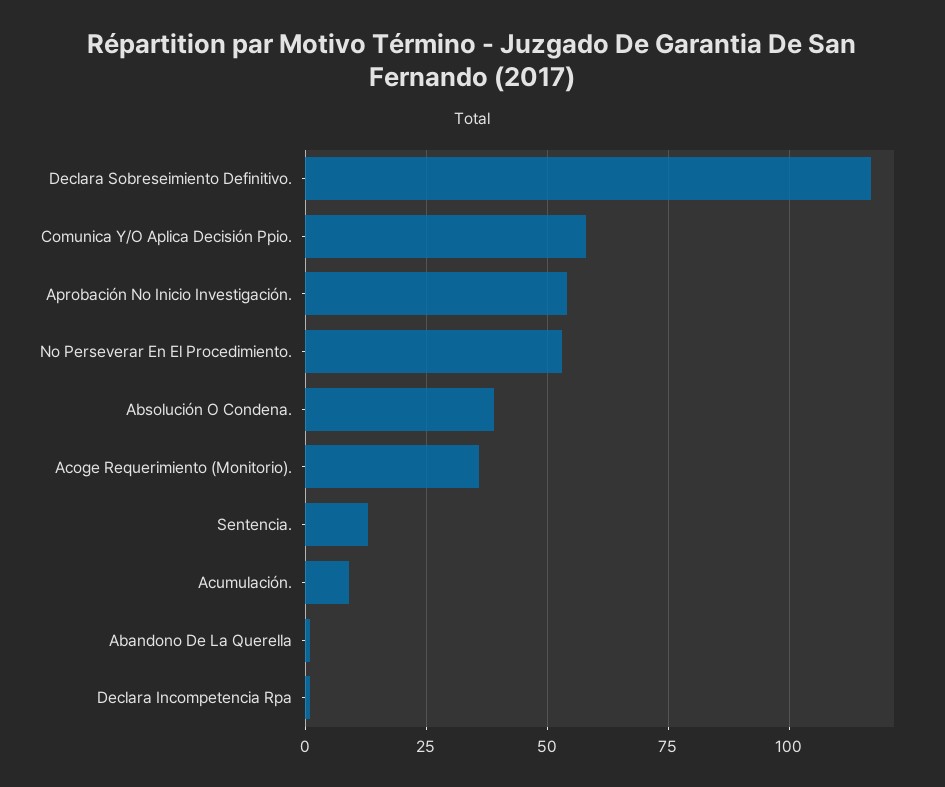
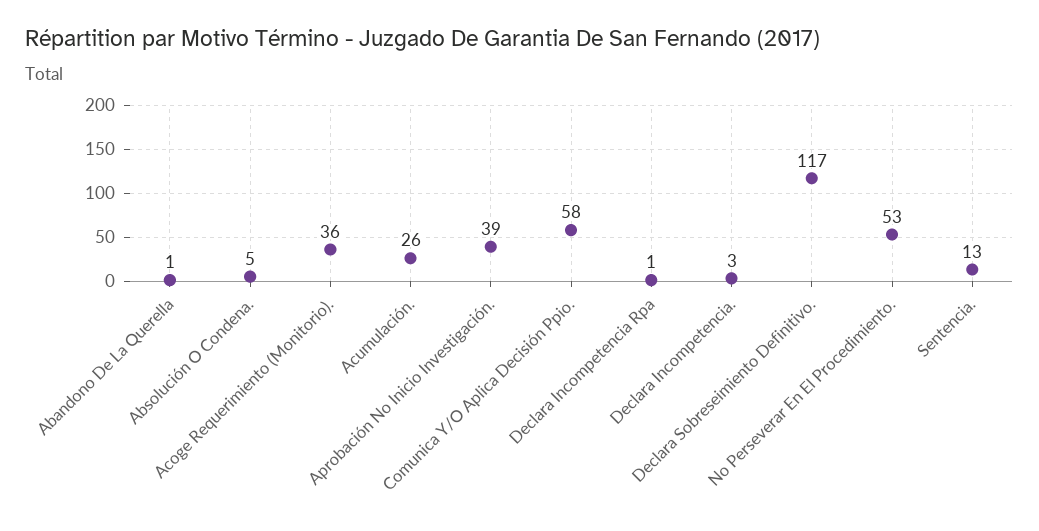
  {
    "Declara Sobreseimiento Definitivo.": 117,
    "Comunica Y/O Aplica Decisión Ppio.": 58,
-   "Aprobación No Inicio Investigación.": 55,
+   "Aprobación No Inicio Investigación.": 39,
    "No Perseverar En El Procedimiento.": 53,
-   "Absolución O Condena.": 40,
+   "Absolución O Condena.": 5,
    "Acoge Requerimiento (Monitorio).": 36,
    "Sentencia.": 13,
-   "Acumulación.": 10,
+   "Acumulación.": 26,
    "Abandono De La Querella": 1,
-   "Declara Incompetencia Rpa": 1
+   "Declara Incompetencia Rpa": 1,
+   "Declara Incompetencia.": 3
  }

